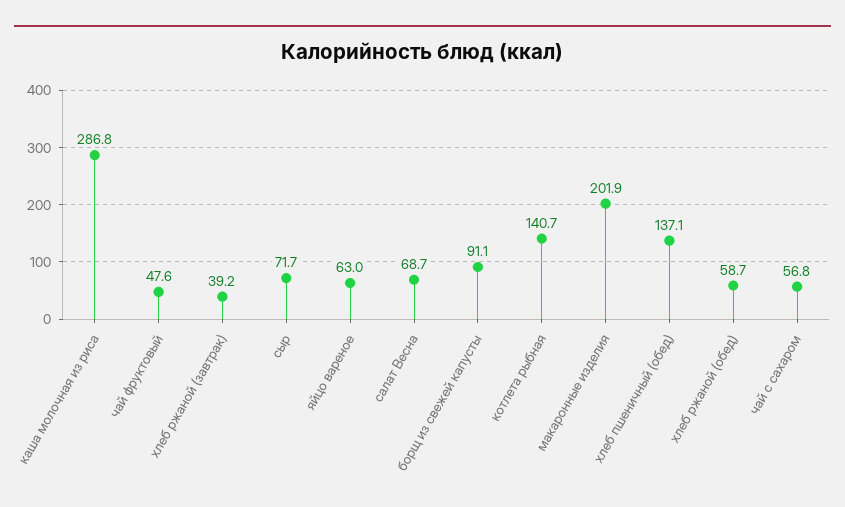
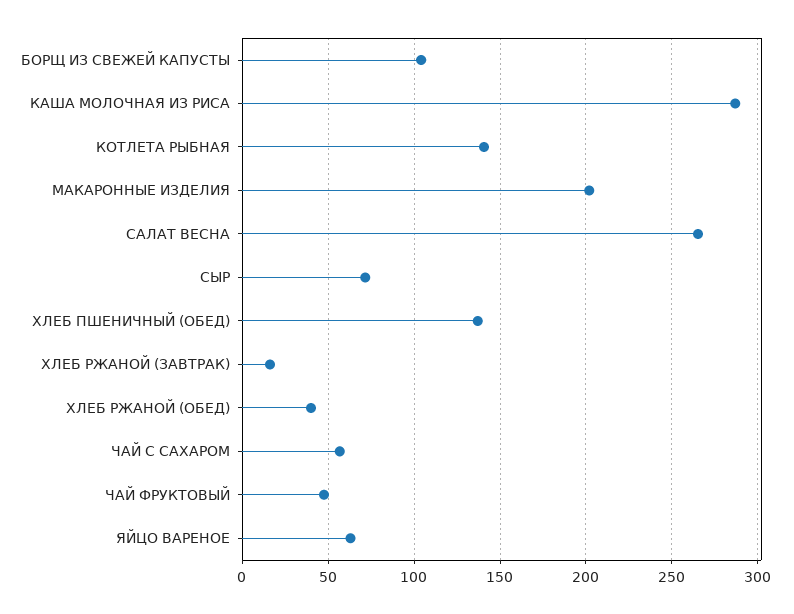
  {
    "каша молочная из риса": 286.8,
    "чай фруктовый": 47.6,
-   "хлеб ржаной (завтрак)": 39.2,
+   "хлеб ржаной (завтрак)": 15,
    "сыр": 71.7,
    "яйцо вареное": 63,
-   "салат Весна": 68.7,
+   "салат Весна": 265,
-   "борщ из свежей капусты": 91.1,
+   "борщ из свежей капусты": 105,
    "котлета рыбная": 140.7,
    "макаронные изделия": 201.9,
    "хлеб пшеничный (обед)": 137.1,
-   "хлеб ржаной (обед)": 58.7,
+   "хлеб ржаной (обед)": 40,
    "чай с сахаром": 56.8
  }

